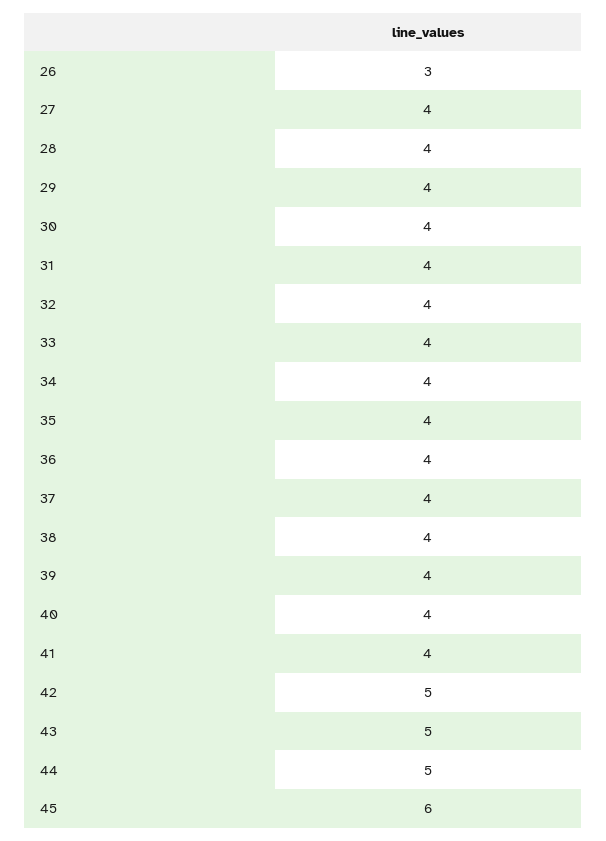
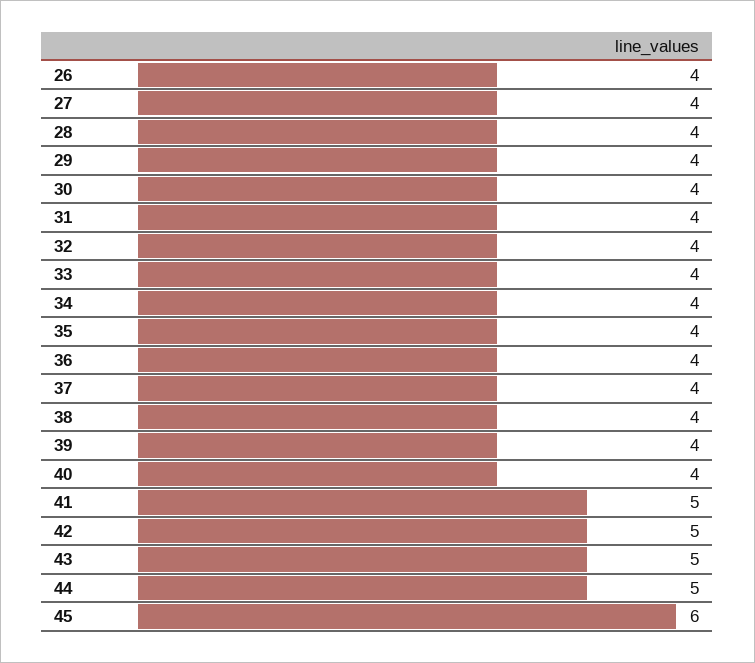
  {
-   "26": 3,
+   "26": 4,
    "27": 4,
    "28": 4,
    "29": 4,
    "30": 4,
    "31": 4,
    "32": 4,
    "33": 4,
    "34": 4,
    "35": 4,
    "36": 4,
    "37": 4,
    "38": 4,
    "39": 4,
    "40": 4,
-   "41": 4,
+   "41": 5,
    "42": 5,
    "43": 5,
    "44": 5,
    "45": 6
  }

